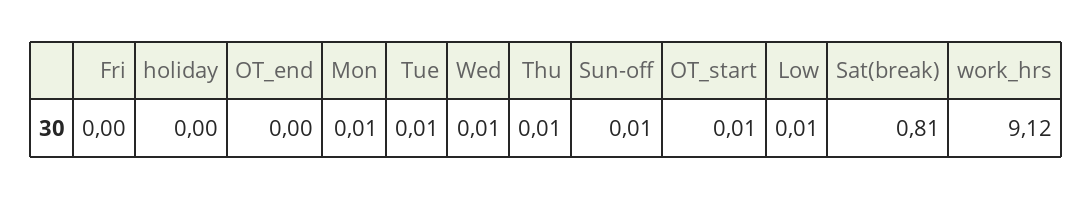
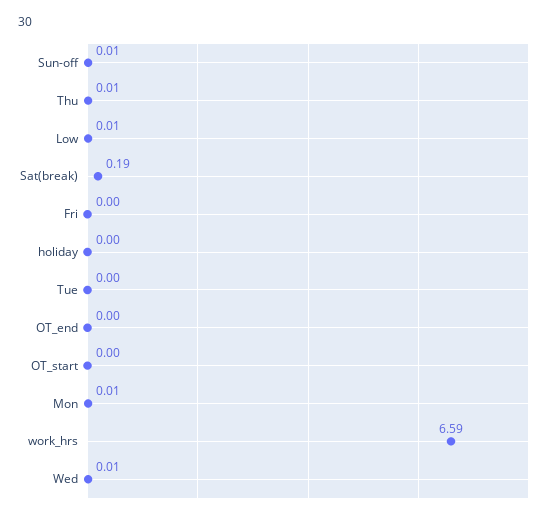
  {
    "Fri": 0,
    "holiday": 0,
    "OT_end": 0,
    "Mon": 0.01,
-   "Tue": 0.01,
+   "Tue": 0,
    "Wed": 0.01,
    "Thu": 0.01,
    "Sun-off": 0.01,
-   "OT_start": 0.01,
+   "OT_start": 0,
    "Low": 0.01,
-   "Sat(break)": 0.81,
+   "Sat(break)": 0.19,
-   "work_hrs": 9.12
+   "work_hrs": 6.59
  }

